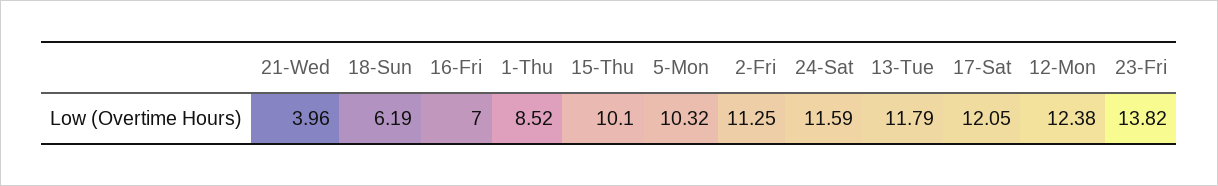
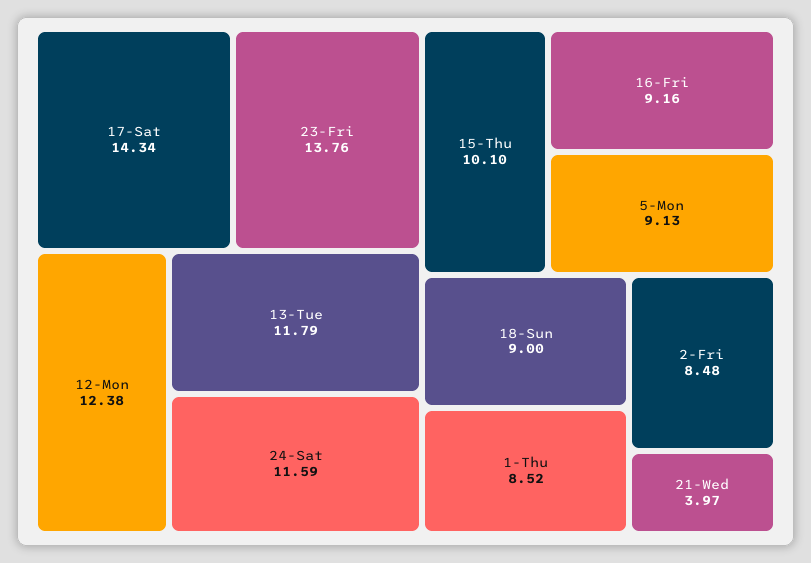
  {
-   "21-Wed": 3.96,
+   "21-Wed": 3.97,
-   "18-Sun": 6.19,
+   "18-Sun": 9,
-   "16-Fri": 7,
+   "16-Fri": 9.16,
    "1-Thu": 8.52,
    "15-Thu": 10.1,
-   "5-Mon": 10.32,
+   "5-Mon": 9.13,
-   "2-Fri": 11.25,
+   "2-Fri": 8.48,
    "24-Sat": 11.59,
    "13-Tue": 11.79,
-   "17-Sat": 12.05,
+   "17-Sat": 14.34,
    "12-Mon": 12.38,
-   "23-Fri": 13.82
+   "23-Fri": 13.76
  }

